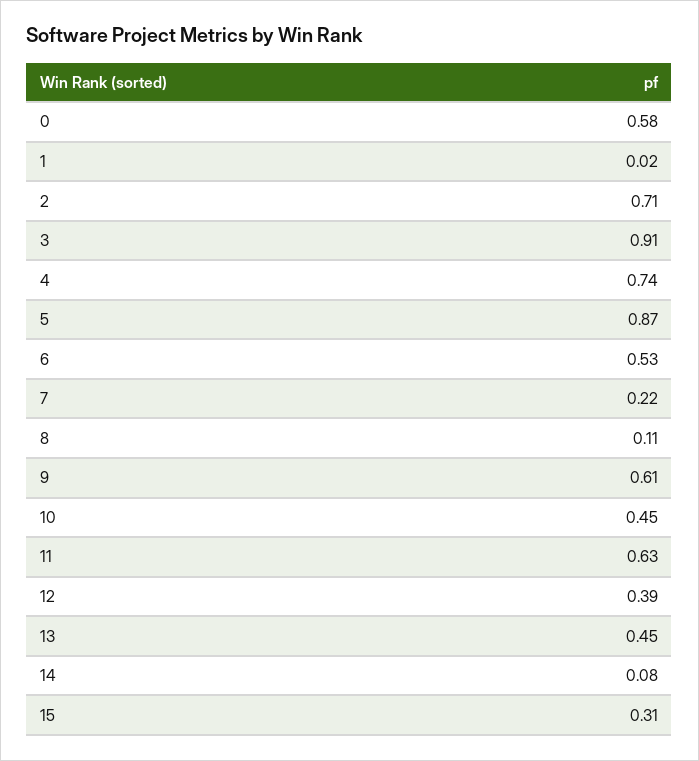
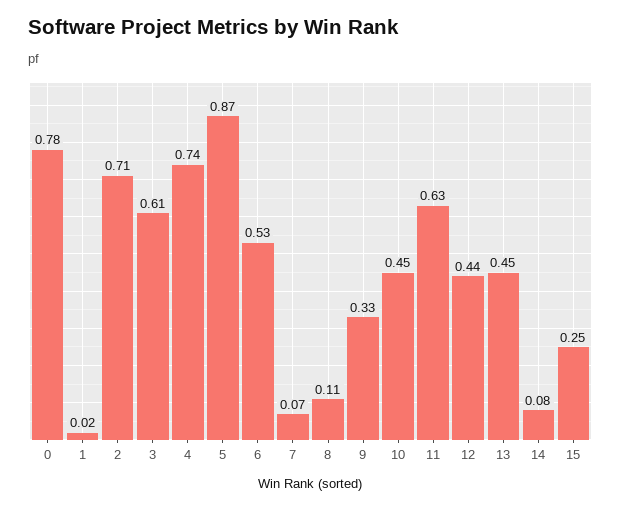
  {
-   "0": 0.58,
+   "0": 0.78,
    "1": 0.02,
    "2": 0.71,
-   "3": 0.91,
+   "3": 0.61,
    "4": 0.74,
    "5": 0.87,
    "6": 0.53,
-   "7": 0.22,
+   "7": 0.07,
    "8": 0.11,
-   "9": 0.61,
+   "9": 0.33,
    "10": 0.45,
    "11": 0.63,
-   "12": 0.39,
+   "12": 0.44,
    "13": 0.45,
    "14": 0.08,
-   "15": 0.31
+   "15": 0.25
  }

